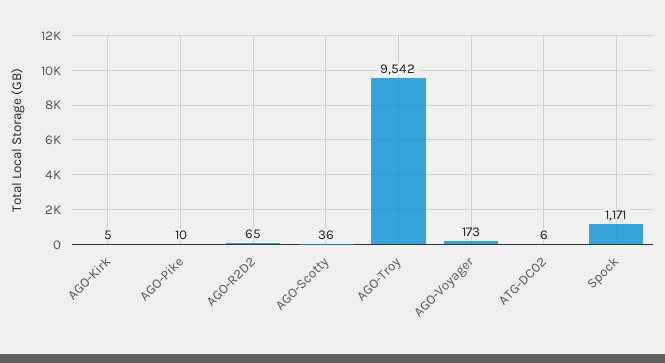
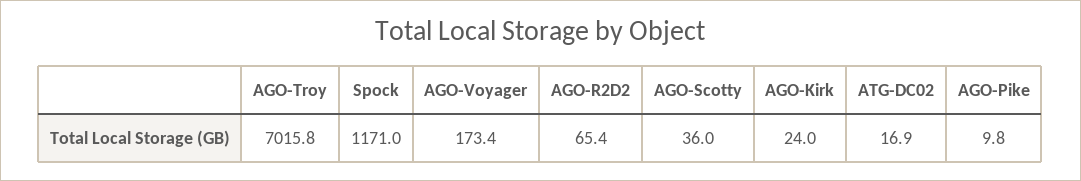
  {
-   "AGO-Kirk": 5,
+   "AGO-Kirk": 24,
    "AGO-Pike": 9.8,
    "AGO-R2D2": 65.4,
    "AGO-Scotty": 36,
-   "AGO-Troy": 9542,
+   "AGO-Troy": 7015.8,
    "AGO-Voyager": 173.4,
-   "ATG-DC02": 6,
+   "ATG-DC02": 16.9,
    "Spock": 1171
  }

